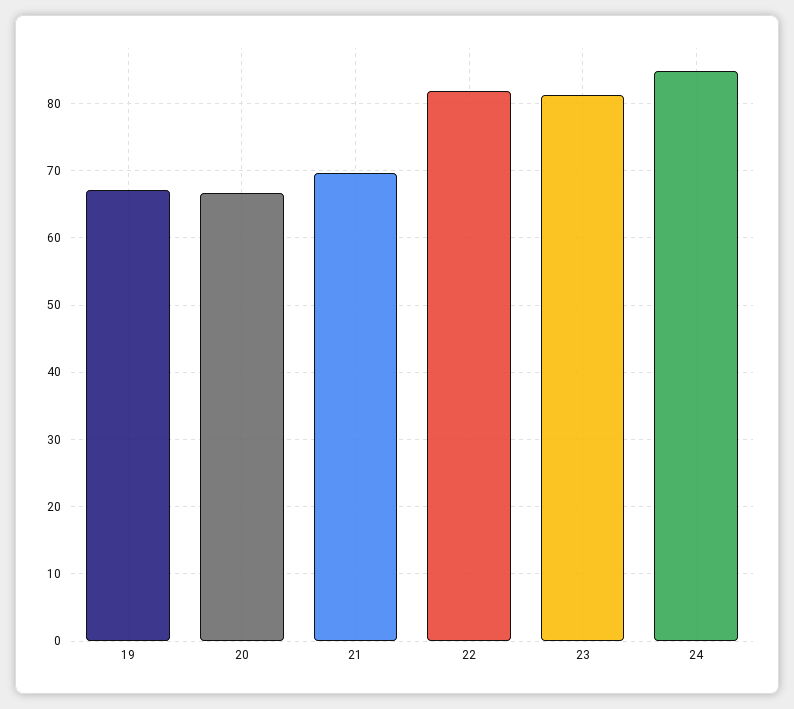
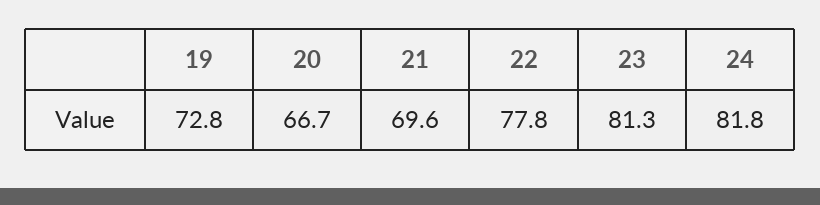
  {
-   "19": 67,
+   "19": 72.8,
    "20": 66.7,
    "21": 69.6,
-   "22": 82,
+   "22": 77.8,
    "23": 81.3,
-   "24": 85
+   "24": 81.8
  }

